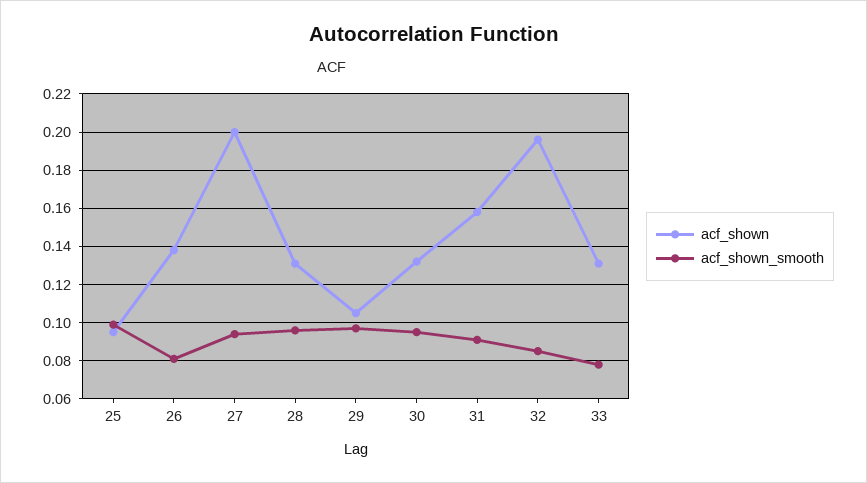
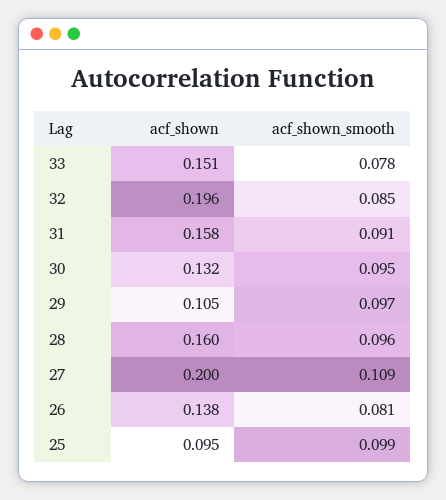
  {
    "acf_shown": {
      "25": 0.095,
      "26": 0.138,
      "27": 0.2,
-     "28": 0.13,
+     "28": 0.16,
      "29": 0.105,
      "30": 0.132,
      "31": 0.158,
      "32": 0.196,
-     "33": 0.13
+     "33": 0.151
    },
    "acf_shown_smooth": {
      "25": 0.099,
      "26": 0.081,
-     "27": 0.095,
+     "27": 0.109,
      "28": 0.096,
      "29": 0.097,
      "30": 0.095,
      "31": 0.091,
      "32": 0.085,
      "33": 0.078
    }
  }

